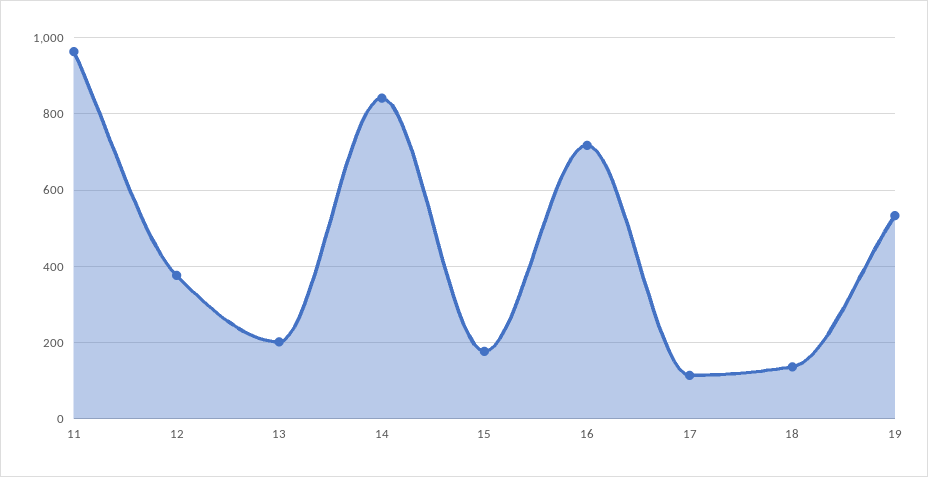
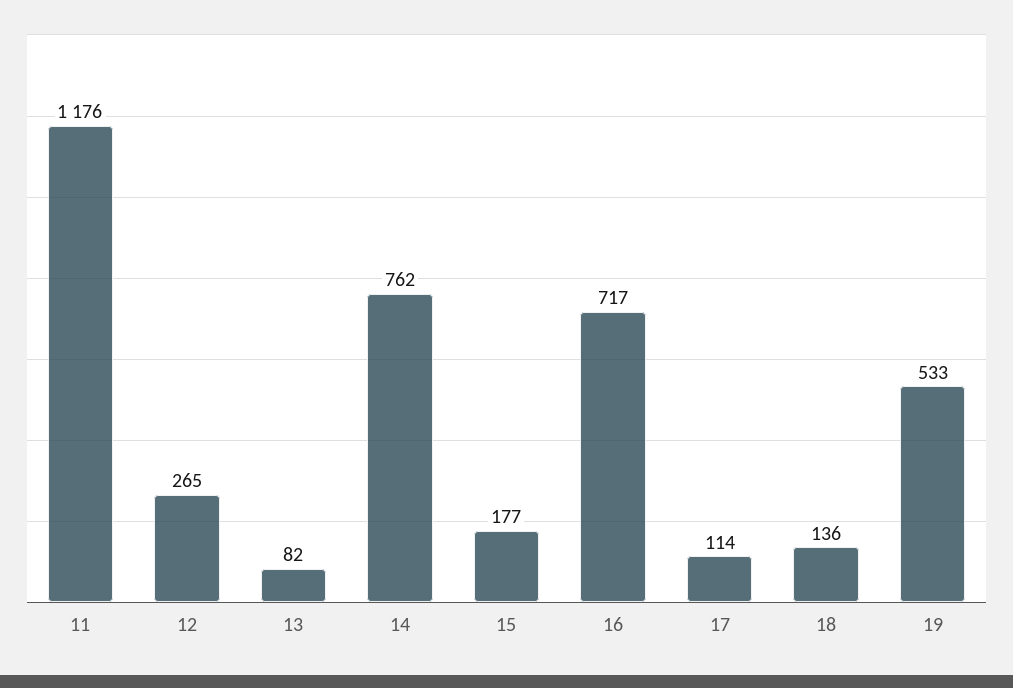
  {
-   "11": 960,
+   "11": 1176,
-   "12": 380,
+   "12": 265,
-   "13": 200,
+   "13": 82,
-   "14": 840,
+   "14": 762,
    "15": 177,
    "16": 717,
    "17": 114,
    "18": 136,
    "19": 533
  }

